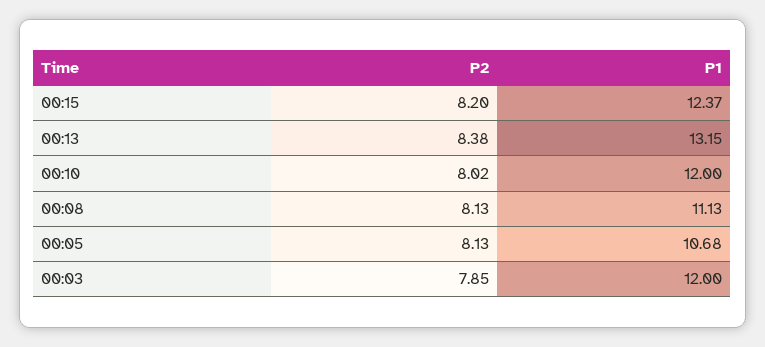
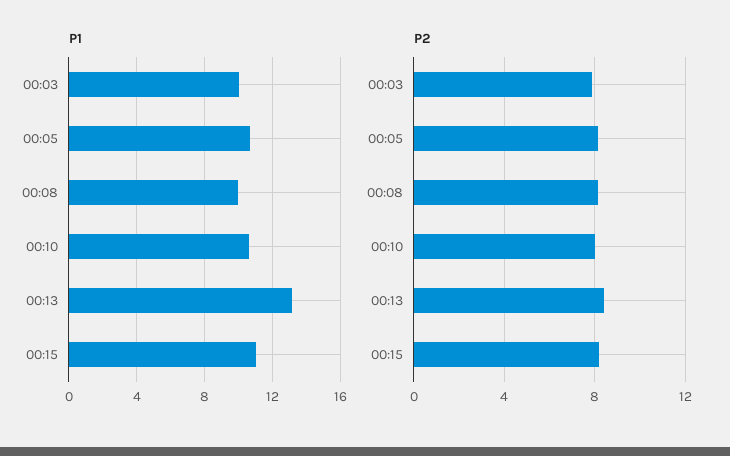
  {
    "P2": {
      "00:15": 8.2,
      "00:13": 8.38,
      "00:10": 8.02,
      "00:08": 8.13,
      "00:05": 8.13,
      "00:03": 7.85
    },
    "P1": {
-     "00:15": 12.37,
+     "00:15": 11,
      "00:13": 13.15,
-     "00:10": 12,
+     "00:10": 10.5,
-     "00:08": 11.13,
+     "00:08": 10,
      "00:05": 10.68,
-     "00:03": 12
+     "00:03": 10
    }
  }

